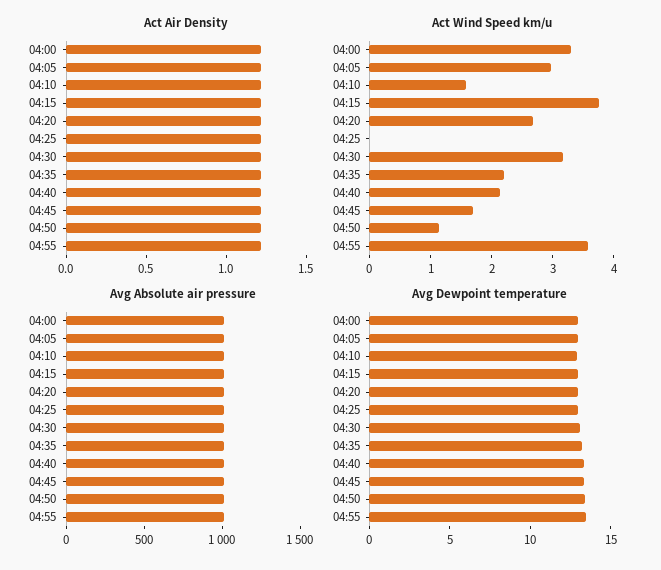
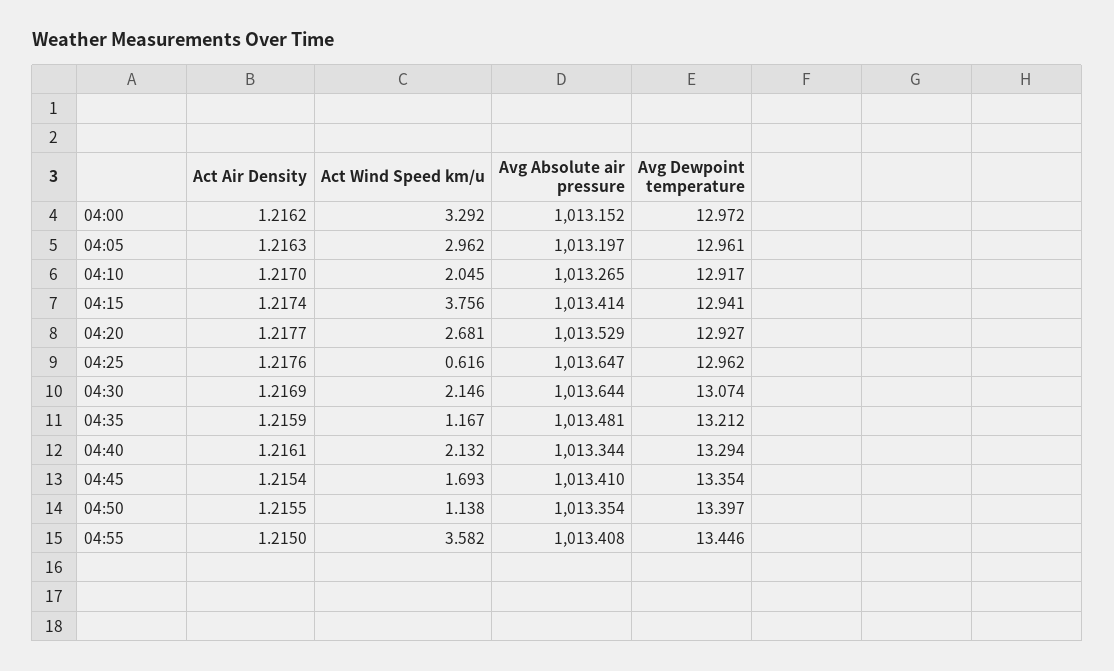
  {
    "Act Air Density": {
      "04:00": 1.2162,
      "04:05": 1.2163,
      "04:10": 1.217,
      "04:15": 1.2174,
      "04:20": 1.2177,
      "04:25": 1.2176,
      "04:30": 1.2169,
      "04:35": 1.2159,
      "04:40": 1.2161,
      "04:45": 1.2154,
      "04:50": 1.2155,
      "04:55": 1.215
    },
    "Act Wind Speed km/u": {
      "04:00": 3.292,
      "04:05": 2.962,
-     "04:10": 1.6,
+     "04:10": 2.045,
      "04:15": 3.756,
      "04:20": 2.681,
-     "04:25": 0,
+     "04:25": 0.616,
-     "04:30": 3.2,
+     "04:30": 2.146,
-     "04:35": 2.2,
+     "04:35": 1.167,
      "04:40": 2.132,
      "04:45": 1.693,
      "04:50": 1.138,
      "04:55": 3.582
    },
    "Avg Absolute air pressure": {
      "04:00": 1013.152,
      "04:05": 1013.197,
      "04:10": 1013.265,
      "04:15": 1013.414,
      "04:20": 1013.529,
      "04:25": 1013.647,
      "04:30": 1013.644,
      "04:35": 1013.481,
      "04:40": 1013.344,
      "04:45": 1013.41,
      "04:50": 1013.354,
      "04:55": 1013.408
    },
    "Avg Dewpoint temperature": {
      "04:00": 12.972,
      "04:05": 12.961,
      "04:10": 12.917,
      "04:15": 12.941,
      "04:20": 12.927,
      "04:25": 12.962,
      "04:30": 13.074,
      "04:35": 13.212,
      "04:40": 13.294,
      "04:45": 13.354,
      "04:50": 13.397,
      "04:55": 13.446
    }
  }

